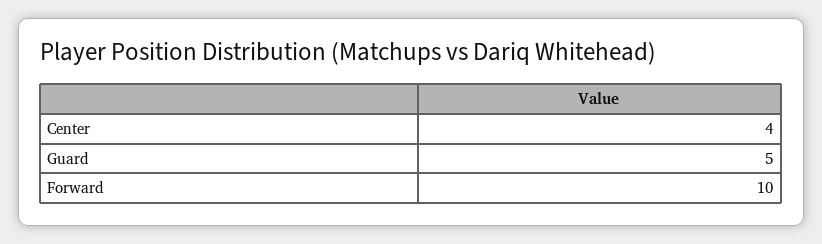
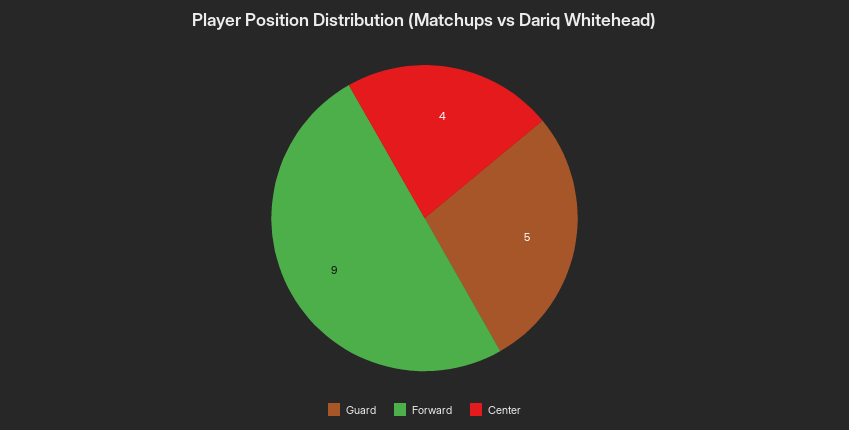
  {
    "Center": 4,
    "Guard": 5,
-   "Forward": 10
+   "Forward": 9
  }

